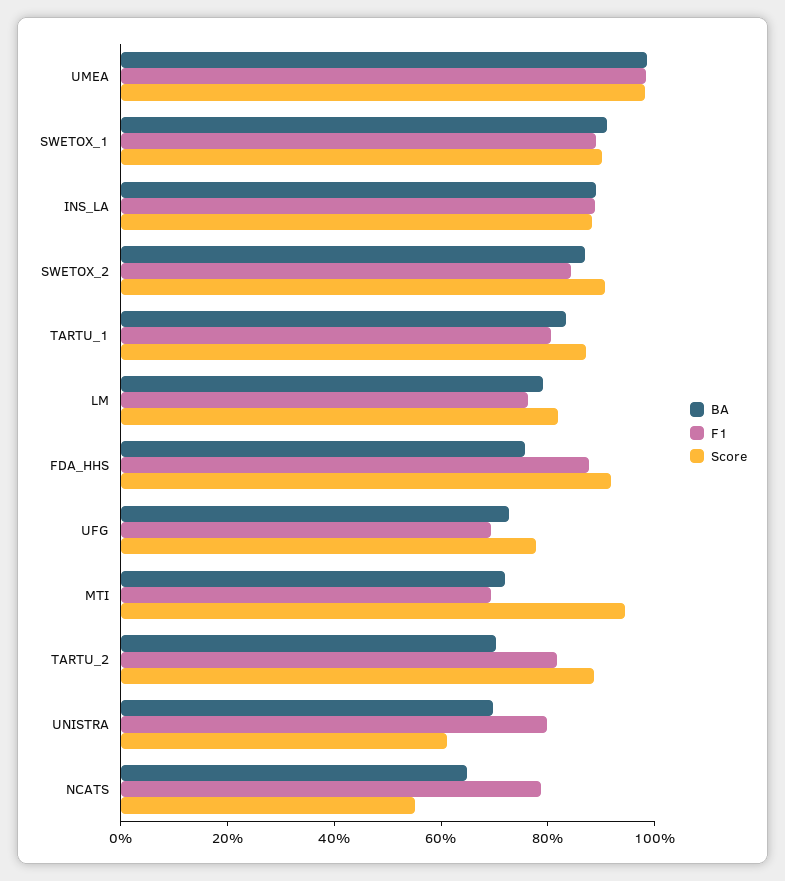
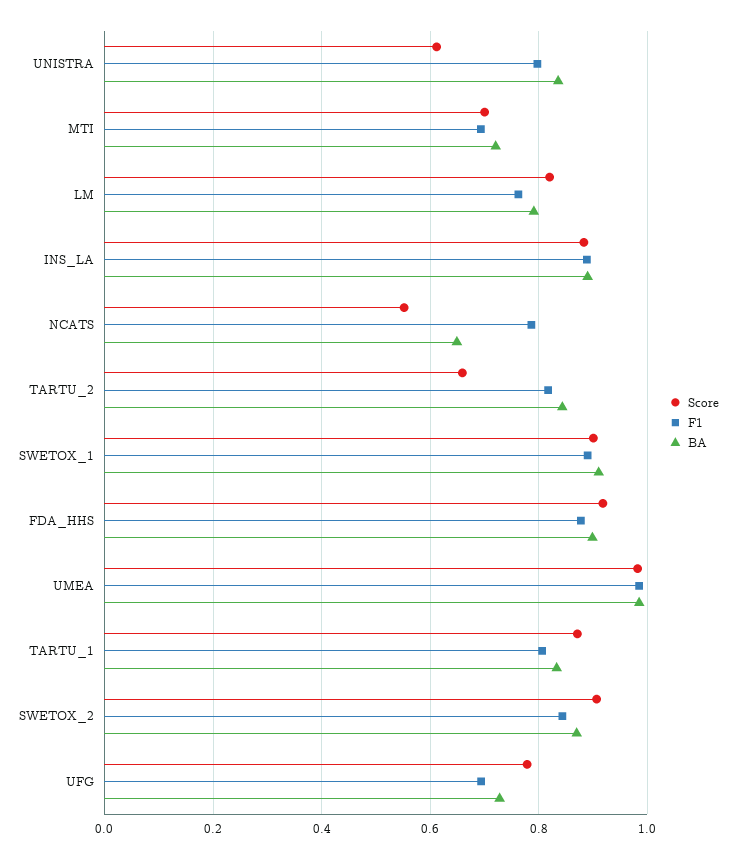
  {
    "BA": {
      "UMEA": 0.98,
      "SWETOX_1": 0.92,
      "INS_LA": 0.9,
      "SWETOX_2": 0.88,
      "TARTU_1": 0.84,
      "LM": 0.8,
-     "FDA_HHS": 0.75,
+     "FDA_HHS": 0.9,
      "UFG": 0.72,
      "MTI": 0.72,
-     "TARTU_2": 0.7,
+     "TARTU_2": 0.84,
-     "UNISTRA": 0.7,
+     "UNISTRA": 0.84,
      "NCATS": 0.64
    },
    "F1": {
      "UMEA": 0.98,
      "SWETOX_1": 0.9,
      "INS_LA": 0.88,
      "SWETOX_2": 0.84,
      "TARTU_1": 0.8,
      "LM": 0.76,
      "FDA_HHS": 0.88,
      "UFG": 0.7,
      "MTI": 0.7,
      "TARTU_2": 0.82,
      "UNISTRA": 0.8,
      "NCATS": 0.78
    },
    "Score": {
      "UMEA": 0.98,
      "SWETOX_1": 0.9,
      "INS_LA": 0.88,
      "SWETOX_2": 0.9,
      "TARTU_1": 0.88,
      "LM": 0.82,
      "FDA_HHS": 0.92,
      "UFG": 0.78,
-     "MTI": 0.95,
+     "MTI": 0.7,
-     "TARTU_2": 0.9,
+     "TARTU_2": 0.66,
      "UNISTRA": 0.62,
      "NCATS": 0.56
    }
  }

